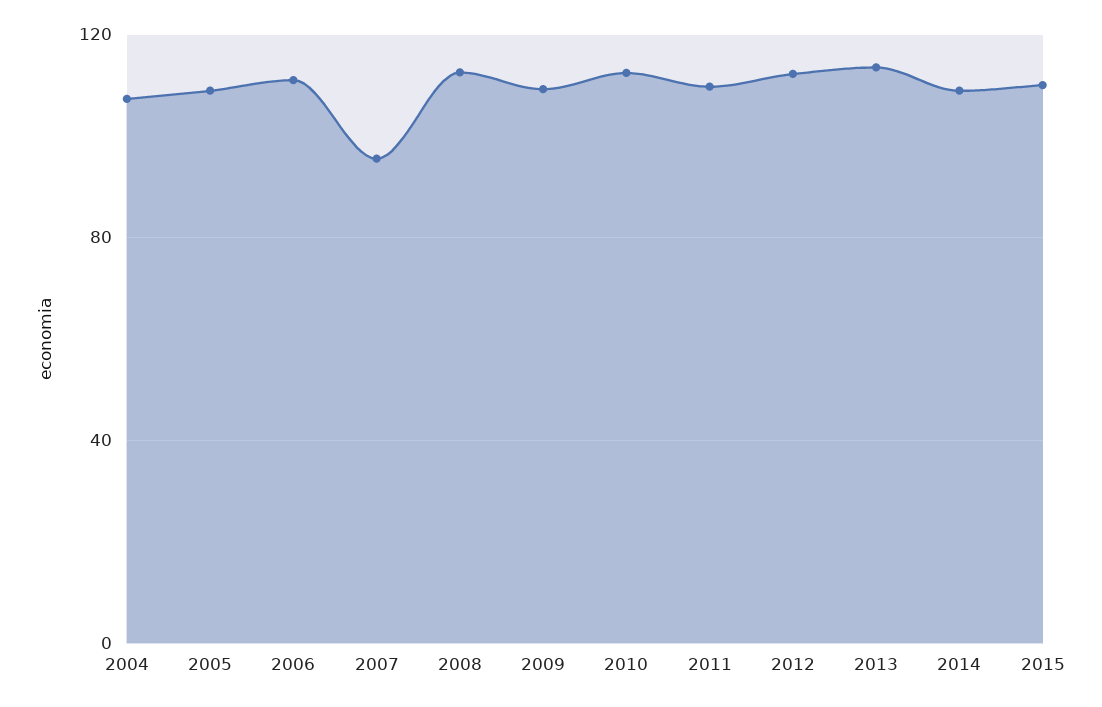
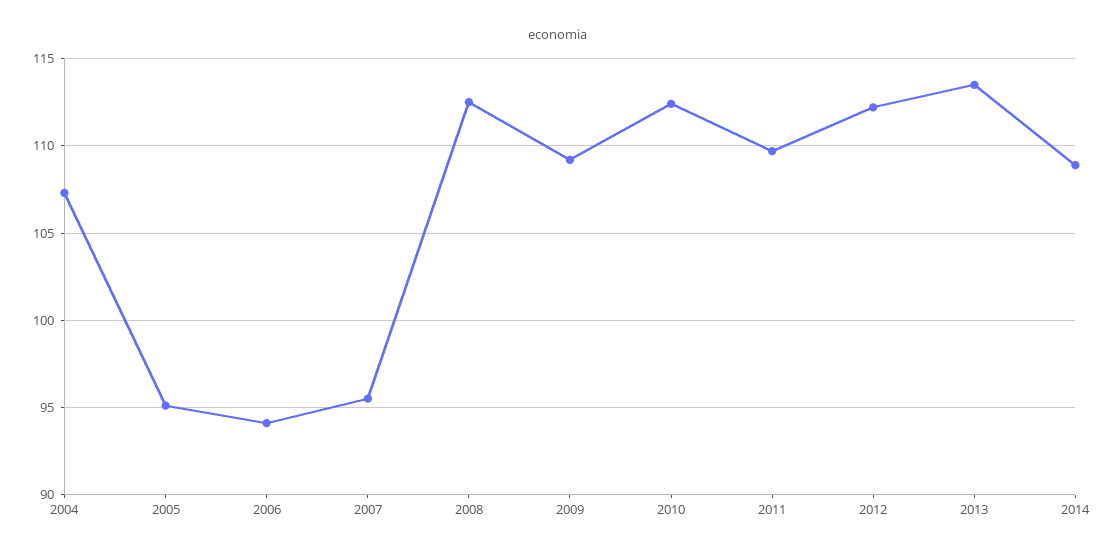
  {
    "2004": 107.5,
-   "2005": 110,
+   "2005": 95,
-   "2006": 110,
+   "2006": 94,
    "2007": 95.5,
    "2008": 112.5,
    "2009": 109,
    "2010": 112.5,
    "2011": 109.5,
    "2012": 112,
    "2013": 113.5,
-   "2014": 109,
+   "2014": 109
-   "2015": 110
  }

